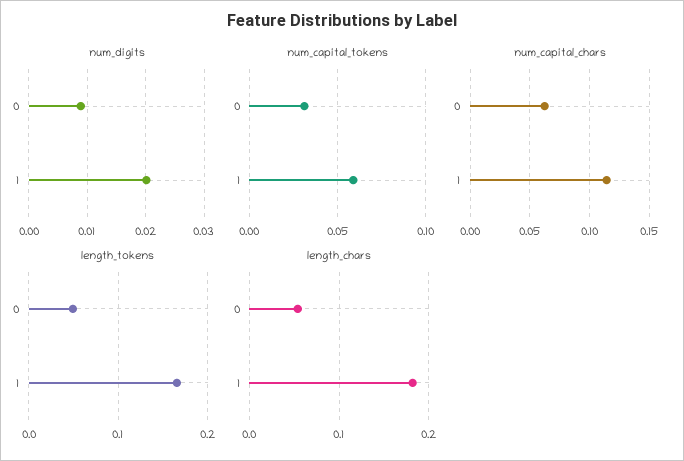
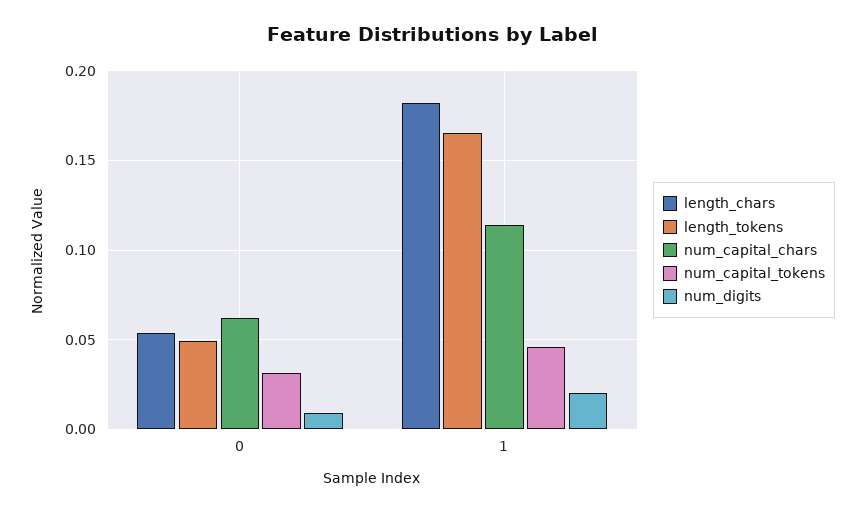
  {
    "num_digits": {
      "0": 0.008,
      "1": 0.02
    },
    "num_capital_tokens": {
      "0": 0.03,
-     "1": 0.06
+     "1": 0.045
    },
    "num_capital_chars": {
      "0": 0.06,
      "1": 0.115
    },
    "length_tokens": {
      "0": 0.05,
      "1": 0.165
    },
    "length_chars": {
      "0": 0.055,
      "1": 0.18
    }
  }

